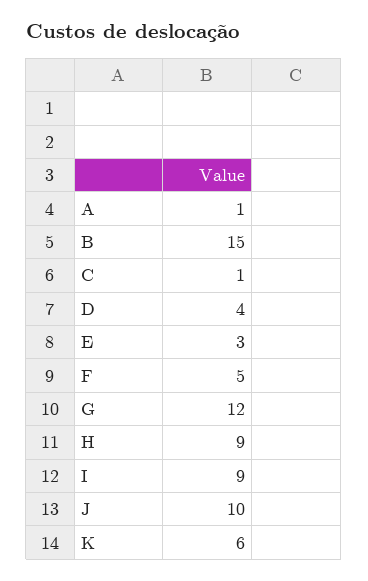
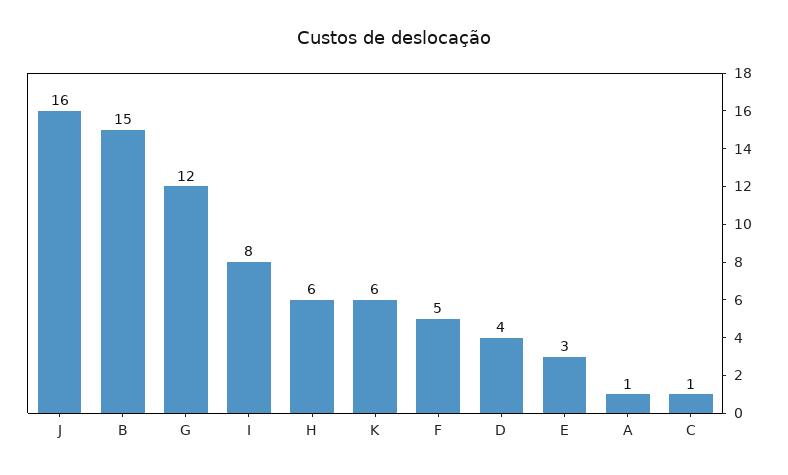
  {
    "A": 1,
    "B": 15,
    "C": 1,
    "D": 4,
    "E": 3,
    "F": 5,
    "G": 12,
-   "H": 9,
+   "H": 6,
-   "I": 9,
+   "I": 8,
-   "J": 10,
+   "J": 16,
    "K": 6
  }

